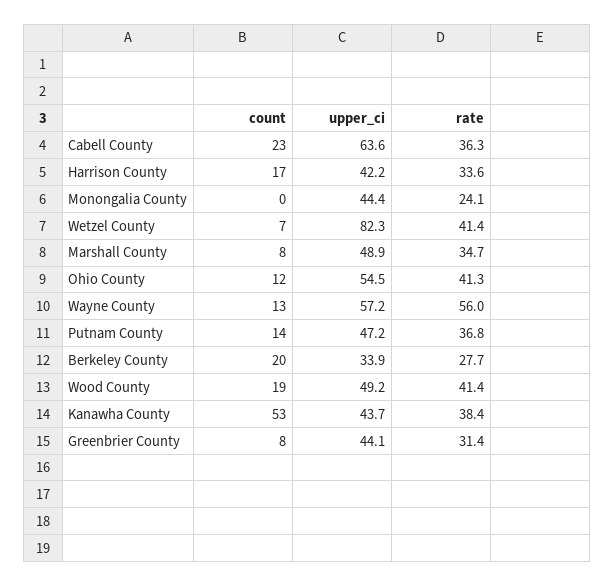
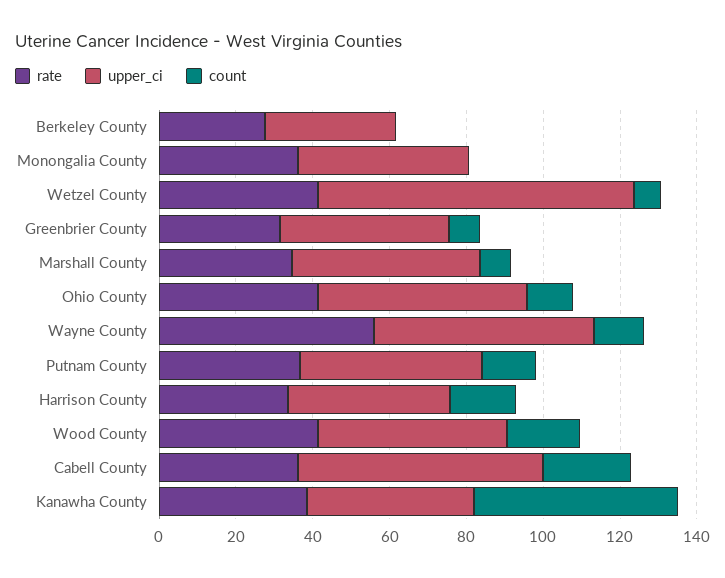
  {
    "count": {
      "Cabell County": 23,
      "Harrison County": 17,
      "Monongalia County": 0,
      "Wetzel County": 7,
      "Marshall County": 8,
      "Ohio County": 12,
      "Wayne County": 13,
      "Putnam County": 14,
-     "Berkeley County": 20,
+     "Berkeley County": 0,
      "Wood County": 19,
      "Kanawha County": 53,
      "Greenbrier County": 8
    },
    "upper_ci": {
      "Cabell County": 63.6,
      "Harrison County": 42.2,
      "Monongalia County": 44.4,
      "Wetzel County": 82.3,
      "Marshall County": 48.9,
      "Ohio County": 54.5,
      "Wayne County": 57.2,
      "Putnam County": 47.2,
      "Berkeley County": 33.9,
      "Wood County": 49.2,
      "Kanawha County": 43.7,
      "Greenbrier County": 44.1
    },
    "rate": {
      "Cabell County": 36.3,
      "Harrison County": 33.6,
-     "Monongalia County": 24.1,
+     "Monongalia County": 35,
      "Wetzel County": 41.4,
      "Marshall County": 34.7,
      "Ohio County": 41.3,
      "Wayne County": 56,
      "Putnam County": 36.8,
      "Berkeley County": 27.7,
      "Wood County": 41.4,
      "Kanawha County": 38.4,
      "Greenbrier County": 31.4
    }
  }

